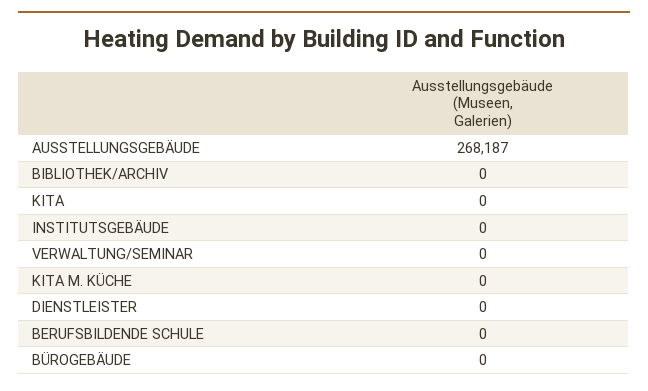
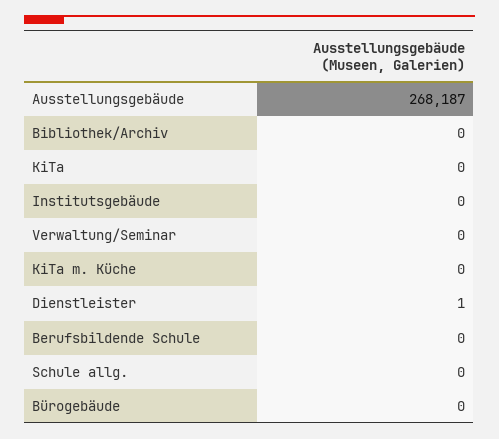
  {
    "AUSSTELLUNGSGEBÄUDE": 268187,
    "BIBLIOTHEK/ARCHIV": 0,
    "KITA": 0,
    "INSTITUTSGEBÄUDE": 0,
    "VERWALTUNG/SEMINAR": 0,
    "KITA M. KÜCHE": 0,
-   "DIENSTLEISTER": 0,
+   "DIENSTLEISTER": 1,
    "BERUFSBILDENDE SCHULE": 0,
-   "BÜROGEBÄUDE": 0
+   "BÜROGEBÄUDE": 0,
+   "Schule allg.": 0
  }

